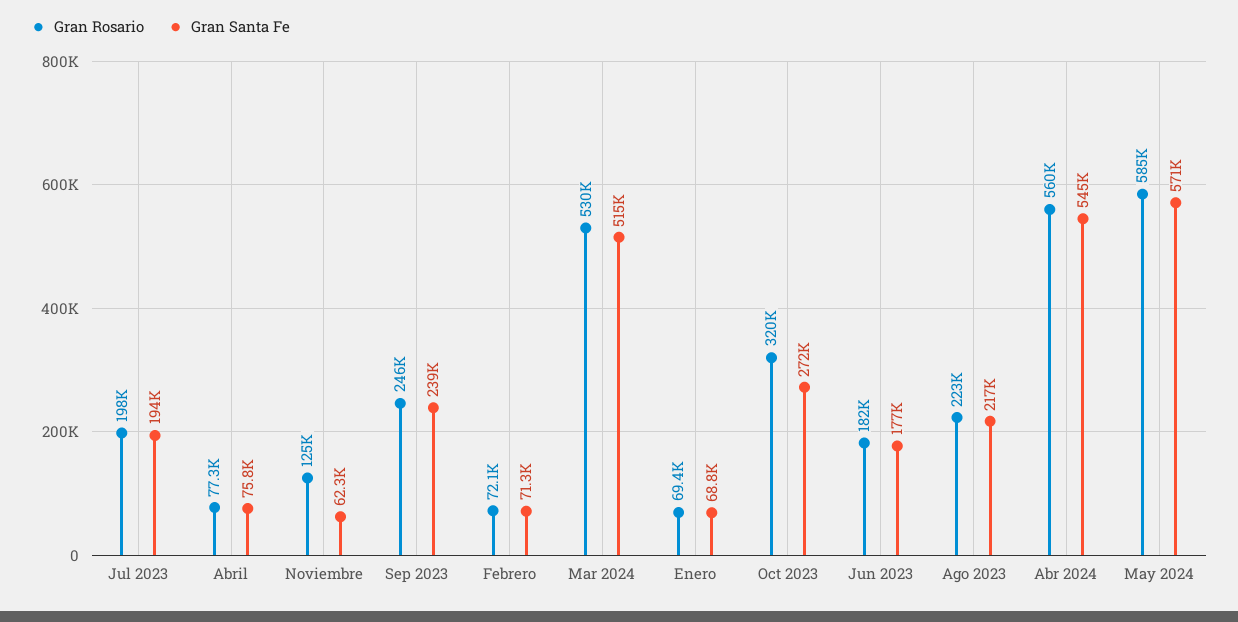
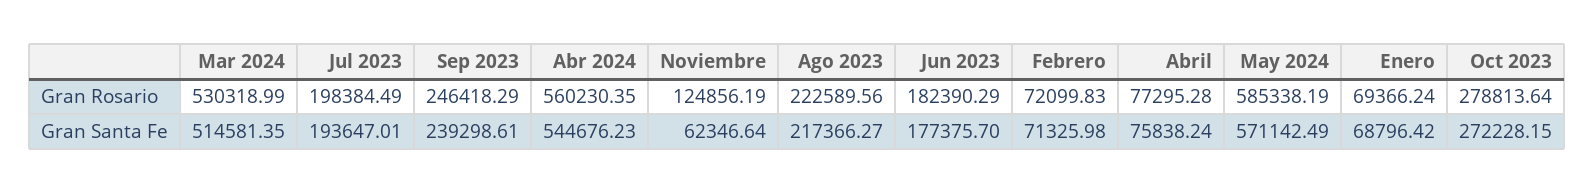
  {
    "Gran Rosario": {
      "Jul 2023": 198384.49,
      "Abril": 77295.28,
      "Noviembre": 124856.19,
      "Sep 2023": 246418.29,
      "Febrero": 72099.83,
      "Mar 2024": 530318.99,
      "Enero": 69366.24,
-     "Oct 2023": 320000,
+     "Oct 2023": 278813.64,
      "Jun 2023": 182390.29,
      "Ago 2023": 222589.56,
      "Abr 2024": 560230.35,
      "May 2024": 585338.19
    },
    "Gran Santa Fe": {
      "Jul 2023": 193647.01,
      "Abril": 75838.24,
      "Noviembre": 62346.64,
      "Sep 2023": 239298.61,
      "Febrero": 71325.98,
      "Mar 2024": 514581.35,
      "Enero": 68796.42,
      "Oct 2023": 272228.15,
      "Jun 2023": 177375.7,
      "Ago 2023": 217366.27,
      "Abr 2024": 544676.23,
      "May 2024": 571142.49
    }
  }

